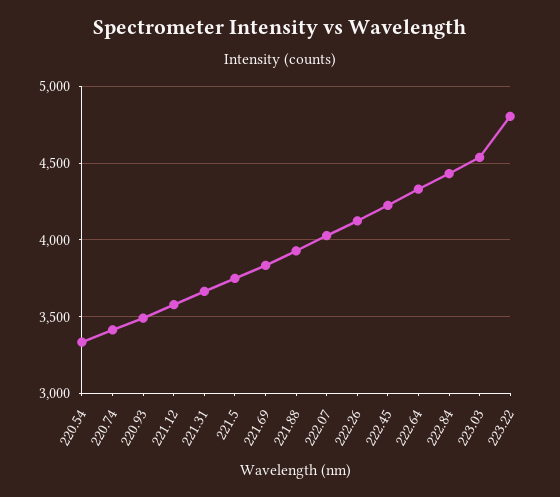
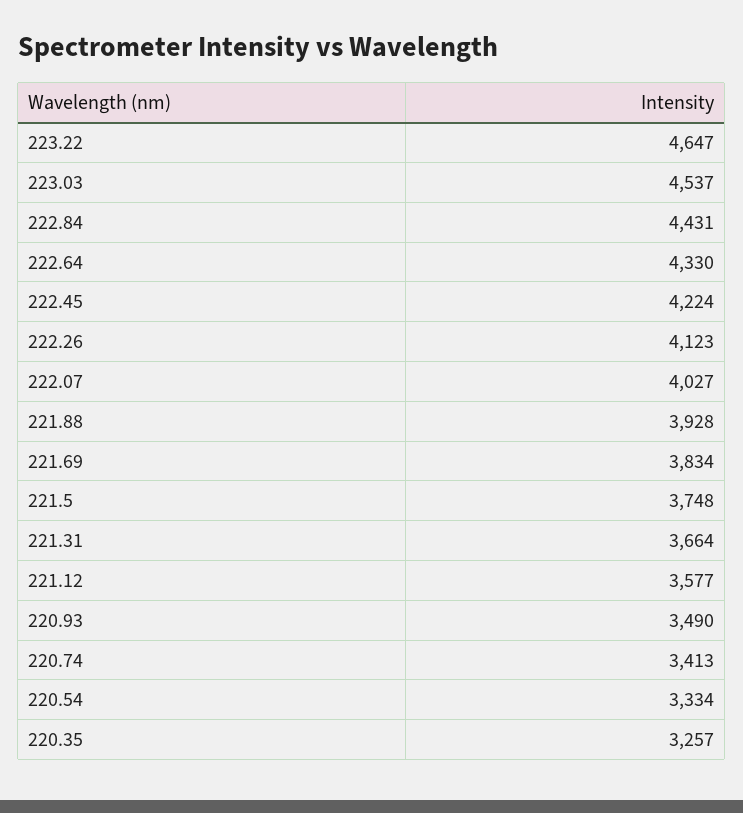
  {
    "220.54": 3334,
    "220.74": 3413,
    "220.93": 3490,
    "221.12": 3577,
    "221.31": 3664,
    "221.5": 3748,
    "221.69": 3834,
    "221.88": 3928,
    "222.07": 4027,
    "222.26": 4123,
    "222.45": 4224,
    "222.64": 4330,
    "222.84": 4431,
    "223.03": 4537,
-   "223.22": 4800
+   "223.22": 4647,
+   "220.35": 3257
  }

